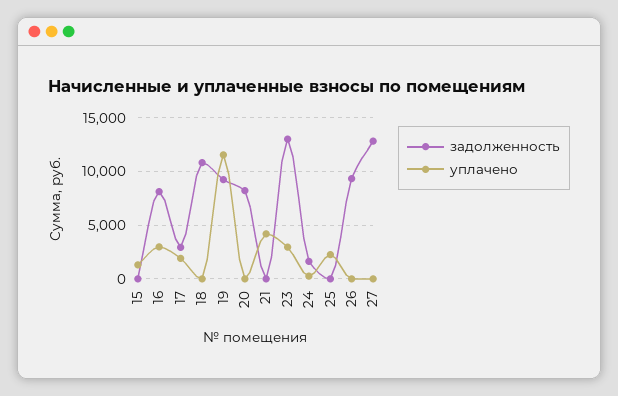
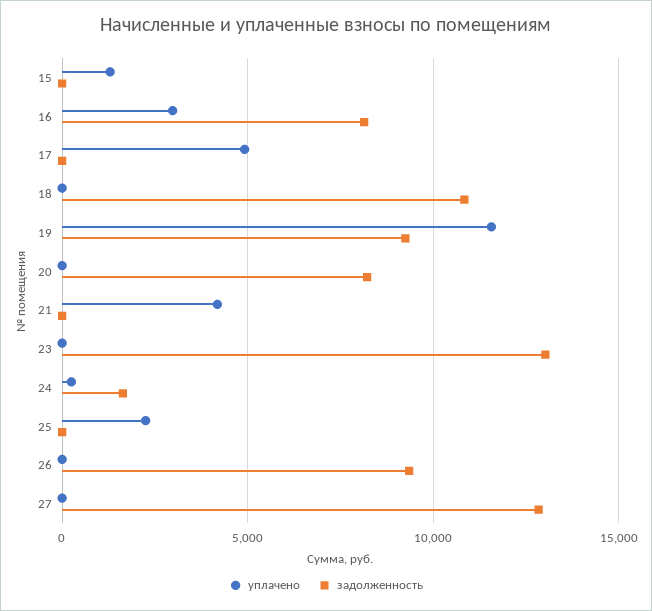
  {
    "задолженность": {
      "15": 0,
      "16": 8000,
-     "17": 3000,
+     "17": 0,
      "18": 11000,
      "19": 9500,
      "20": 8000,
      "21": 0,
      "23": 13000,
      "24": 1500,
      "25": 0,
      "26": 9500,
      "27": 13000
    },
    "уплачено": {
      "15": 1500,
      "16": 3000,
-     "17": 2000,
+     "17": 5000,
      "18": 0,
      "19": 11500,
      "20": 0,
      "21": 4000,
-     "23": 3000,
+     "23": 0,
      "24": 0,
      "25": 2500,
      "26": 0,
      "27": 0
    }
  }

